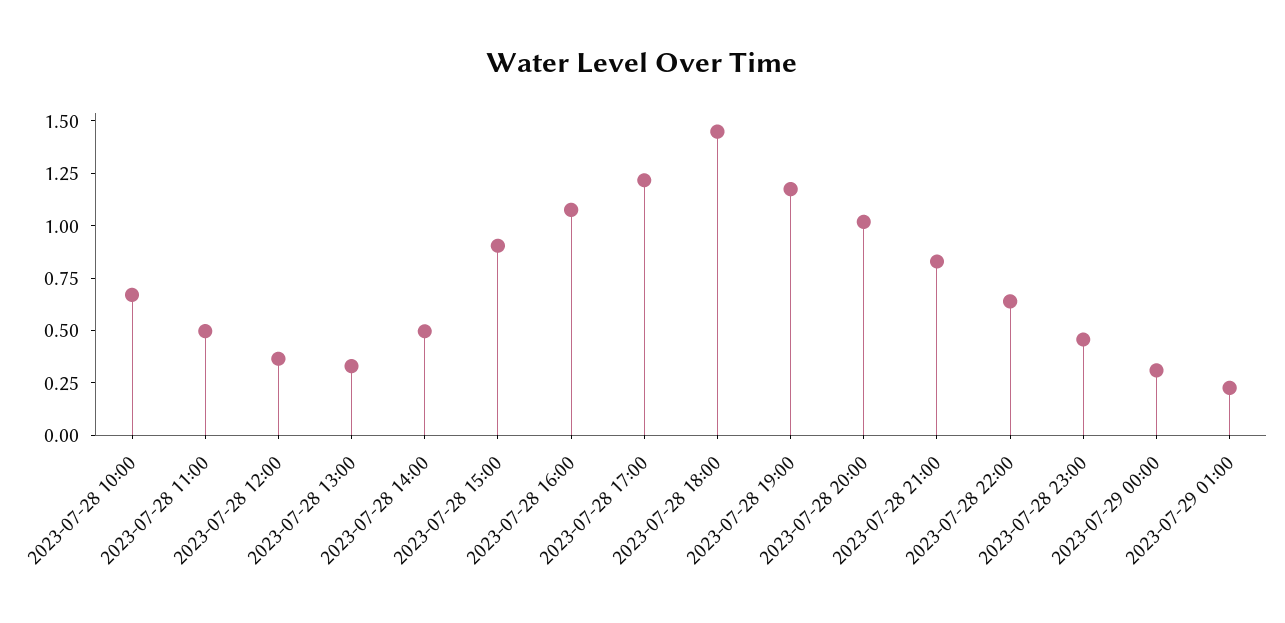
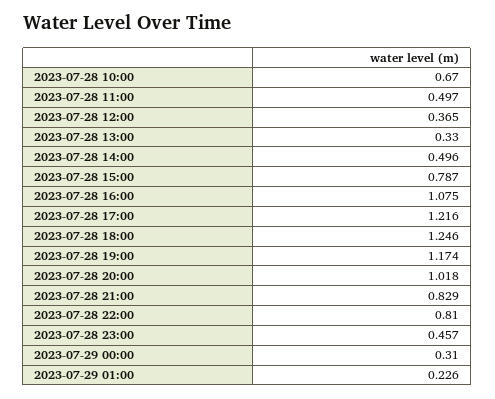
  {
    "2023-07-28 10:00": 0.67,
    "2023-07-28 11:00": 0.497,
    "2023-07-28 12:00": 0.365,
    "2023-07-28 13:00": 0.33,
    "2023-07-28 14:00": 0.496,
-   "2023-07-28 15:00": 0.9,
+   "2023-07-28 15:00": 0.787,
    "2023-07-28 16:00": 1.075,
    "2023-07-28 17:00": 1.216,
-   "2023-07-28 18:00": 1.45,
+   "2023-07-28 18:00": 1.246,
    "2023-07-28 19:00": 1.174,
    "2023-07-28 20:00": 1.018,
    "2023-07-28 21:00": 0.829,
-   "2023-07-28 22:00": 0.65,
+   "2023-07-28 22:00": 0.81,
    "2023-07-28 23:00": 0.457,
    "2023-07-29 00:00": 0.31,
    "2023-07-29 01:00": 0.226
  }

